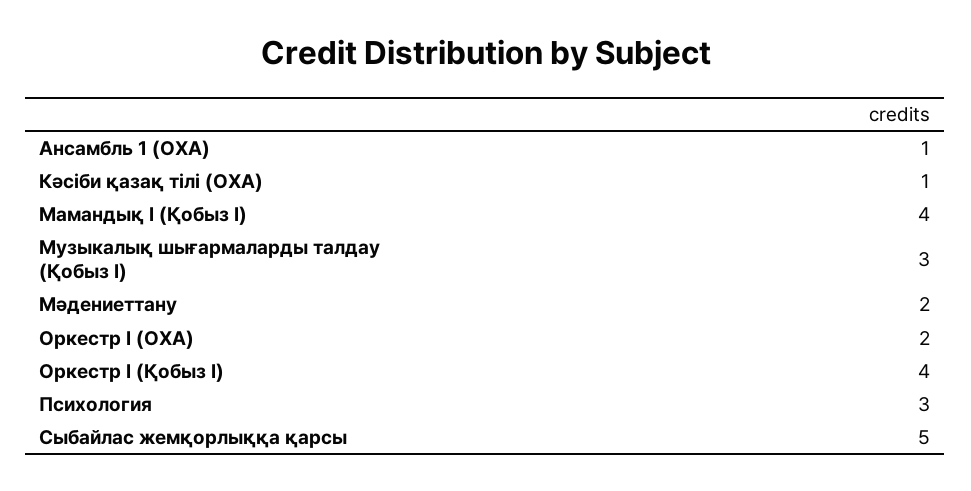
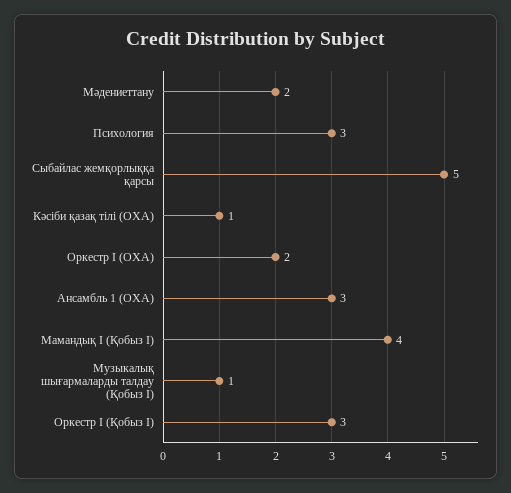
  {
-   "Ансамбль 1 (ОХА)": 1,
+   "Ансамбль 1 (ОХА)": 3,
    "Кәсіби қазақ тілі (ОХА)": 1,
    "Мамандық І (Қобыз I)": 4,
-   "Музыкалық шығармаларды талдау (Қобыз I)": 3,
+   "Музыкалық шығармаларды талдау (Қобыз I)": 1,
    "Мәдениеттану": 2,
    "Оркестр I (ОХА)": 2,
-   "Оркестр I (Қобыз I)": 4,
+   "Оркестр I (Қобыз I)": 3,
    "Психология": 3,
    "Сыбайлас жемқорлыққа қарсы": 5
  }

